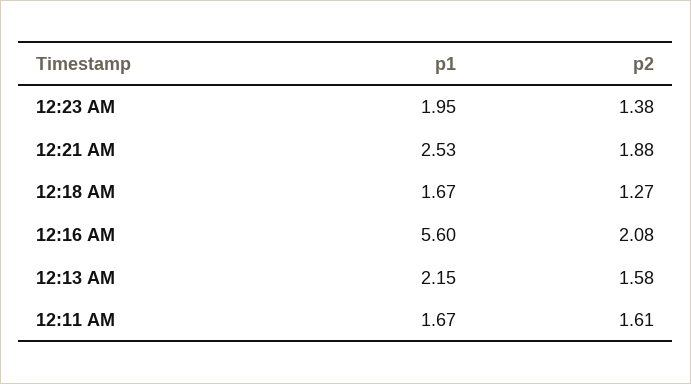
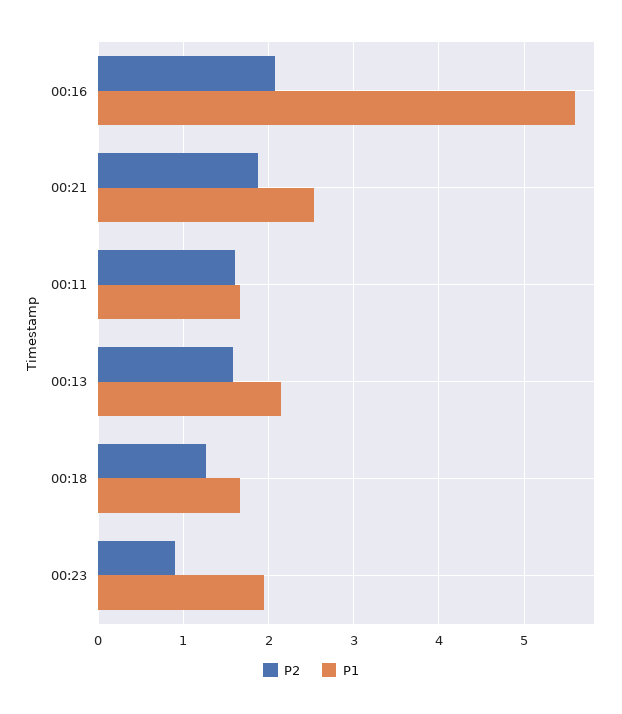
  {
    "p1": {
      "12:23 AM": 1.95,
      "12:21 AM": 2.53,
      "12:18 AM": 1.67,
      "12:16 AM": 5.6,
      "12:13 AM": 2.15,
      "12:11 AM": 1.67
    },
    "p2": {
-     "12:23 AM": 1.38,
+     "12:23 AM": 0.9,
      "12:21 AM": 1.88,
      "12:18 AM": 1.27,
      "12:16 AM": 2.08,
      "12:13 AM": 1.58,
      "12:11 AM": 1.61
    }
  }

